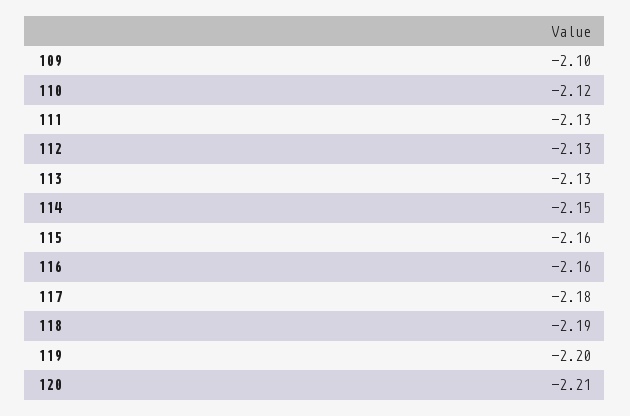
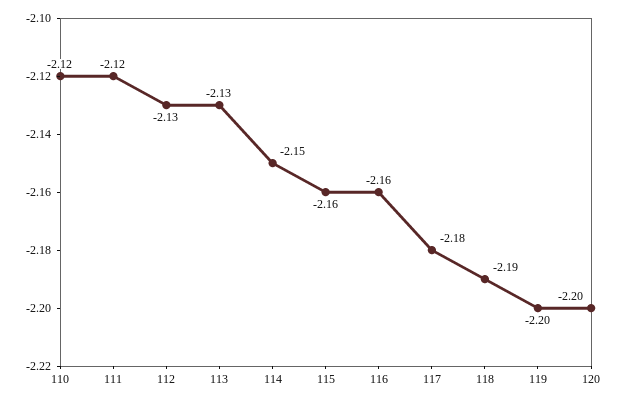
  {
-   "109": -2.1,
    "110": -2.12,
-   "111": -2.13,
+   "111": -2.12,
    "112": -2.13,
    "113": -2.13,
    "114": -2.15,
    "115": -2.16,
    "116": -2.16,
    "117": -2.18,
    "118": -2.19,
    "119": -2.2,
-   "120": -2.21
+   "120": -2.2
  }

